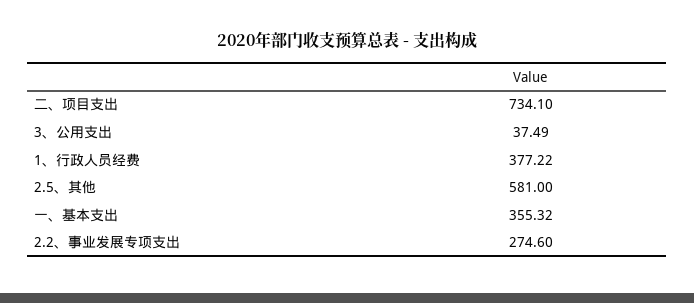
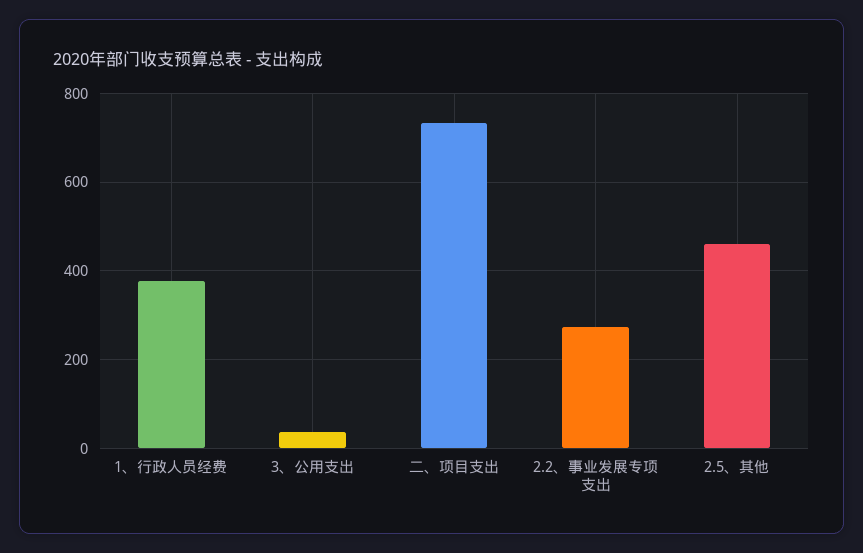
  {
    "二、项目支出": 734.1,
    "3、公用支出": 37.49,
    "1、行政人员经费": 377.22,
-   "2.5、其他": 581,
+   "2.5、其他": 460,
-   "一、基本支出": 355.32,
    "2.2、事业发展专项支出": 274.6
  }

